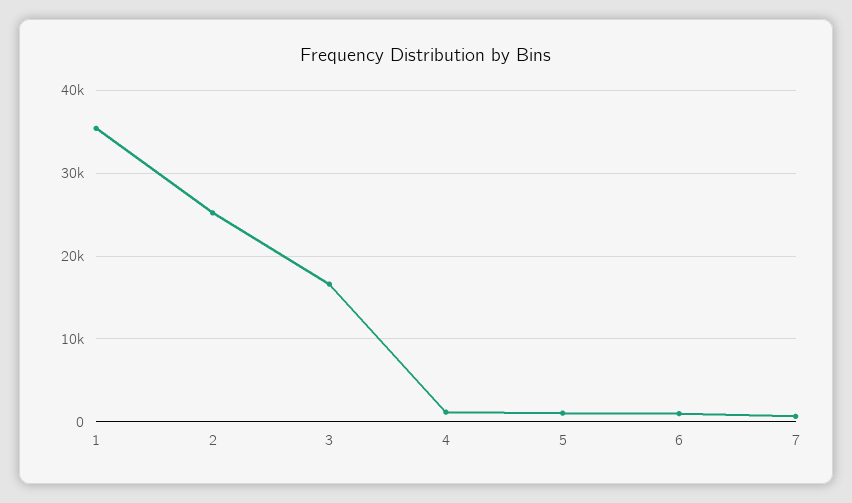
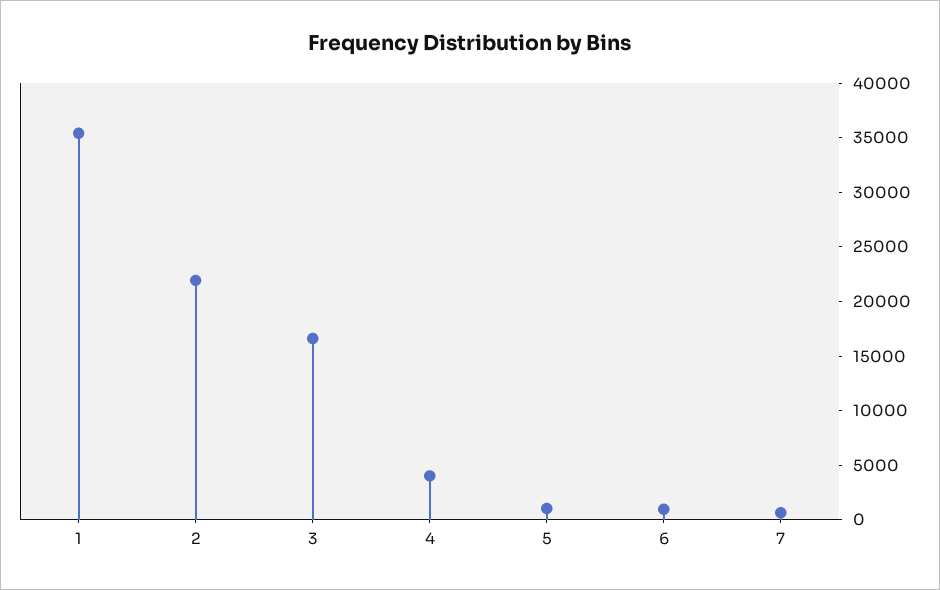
  {
    "1": 35000,
-   "2": 25000,
+   "2": 22000,
    "3": 17000,
-   "4": 1000,
+   "4": 4000,
    "5": 1000,
    "6": 1000,
    "7": 1000
  }

